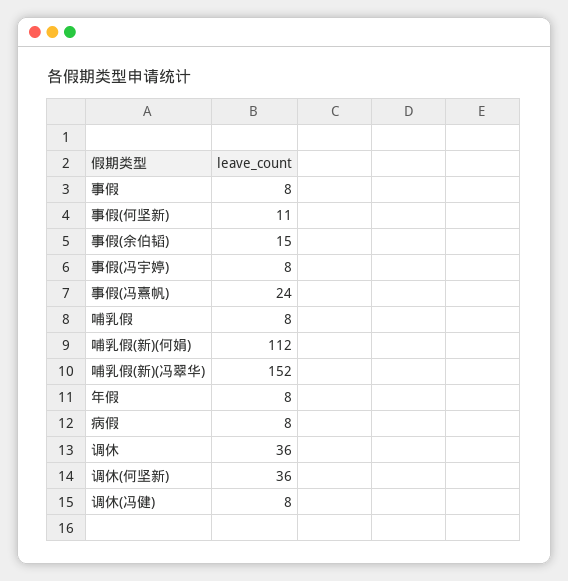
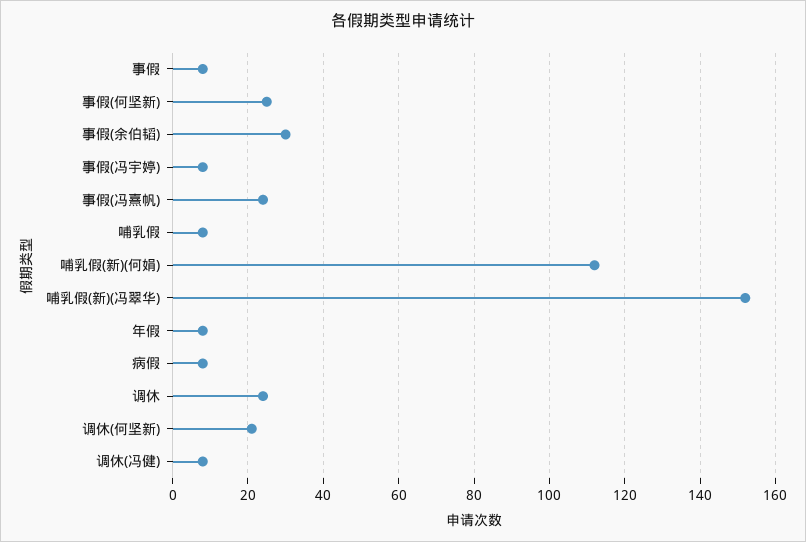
  {
    "事假": 8,
-   "事假(何坚新)": 11,
+   "事假(何坚新)": 25,
-   "事假(余伯韬)": 15,
+   "事假(余伯韬)": 30,
    "事假(冯宇婷)": 8,
    "事假(冯熹帆)": 24,
    "哺乳假": 8,
    "哺乳假(新)(何娟)": 112,
    "哺乳假(新)(冯翠华)": 152,
    "年假": 8,
    "病假": 8,
-   "调休": 36,
+   "调休": 25,
-   "调休(何坚新)": 36,
+   "调休(何坚新)": 20,
    "调休(冯健)": 8
  }

